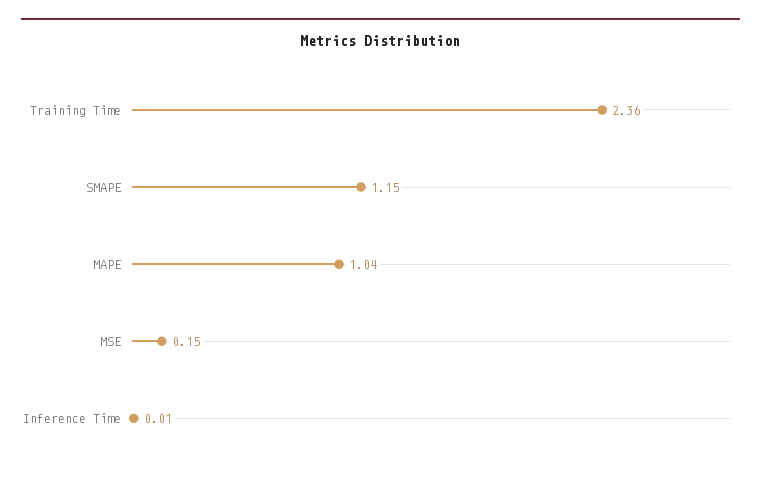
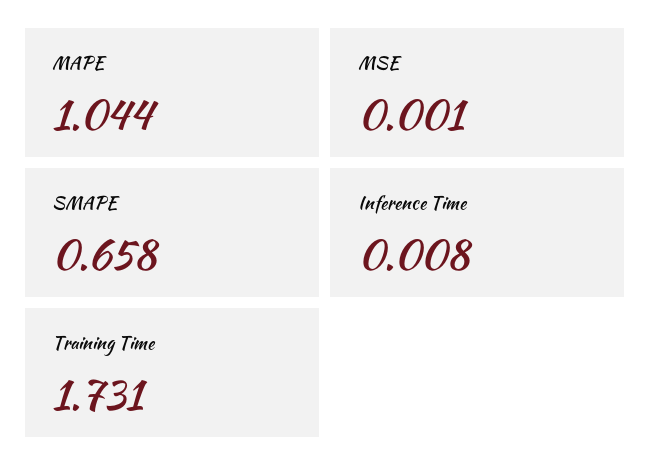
  {
-   "Training Time": 2.36,
+   "Training Time": 1.731,
-   "SMAPE": 1.15,
+   "SMAPE": 0.658,
    "MAPE": 1.044,
-   "MSE": 0.15,
+   "MSE": 0.001,
    "Inference Time": 0.008
  }

